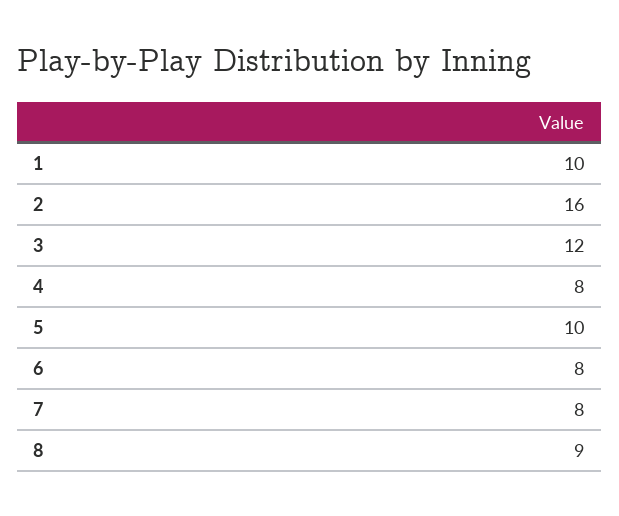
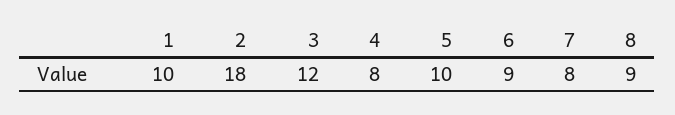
  {
    "1": 10,
-   "2": 16,
+   "2": 18,
    "3": 12,
    "4": 8,
    "5": 10,
-   "6": 8,
+   "6": 9,
    "7": 8,
    "8": 9
  }

